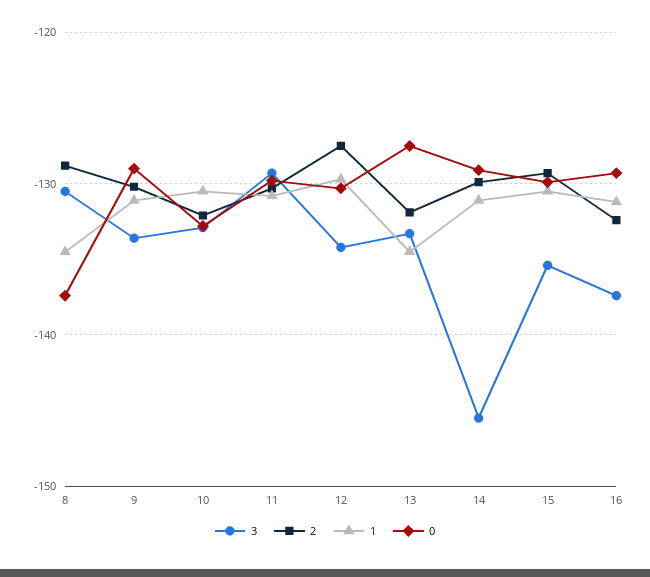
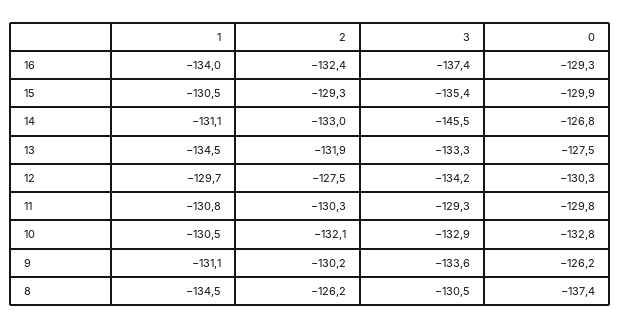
  {
    "3": {
      "8": -130.5,
      "9": -133.6,
      "10": -132.9,
      "11": -129.3,
      "12": -134.2,
      "13": -133.3,
      "14": -145.5,
      "15": -135.4,
      "16": -137.4
    },
    "2": {
-     "8": -129,
+     "8": -126.2,
      "9": -130.2,
      "10": -132.1,
      "11": -130.3,
      "12": -127.5,
      "13": -131.9,
-     "14": -130,
+     "14": -133,
      "15": -129.3,
      "16": -132.4
    },
    "1": {
      "8": -134.5,
      "9": -131.1,
      "10": -130.5,
      "11": -130.8,
      "12": -129.7,
      "13": -134.5,
      "14": -131.1,
      "15": -130.5,
-     "16": -131
+     "16": -134
    },
    "0": {
      "8": -137.4,
-     "9": -129,
+     "9": -126.2,
      "10": -132.8,
      "11": -129.8,
      "12": -130.3,
      "13": -127.5,
-     "14": -129,
+     "14": -126.8,
      "15": -129.9,
      "16": -129.3
    }
  }

